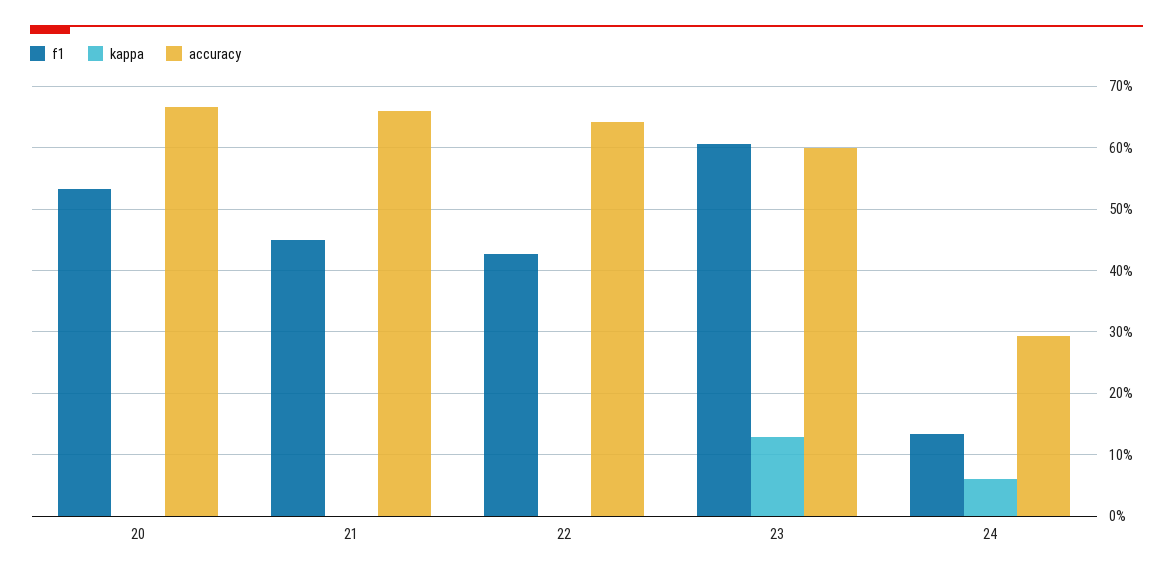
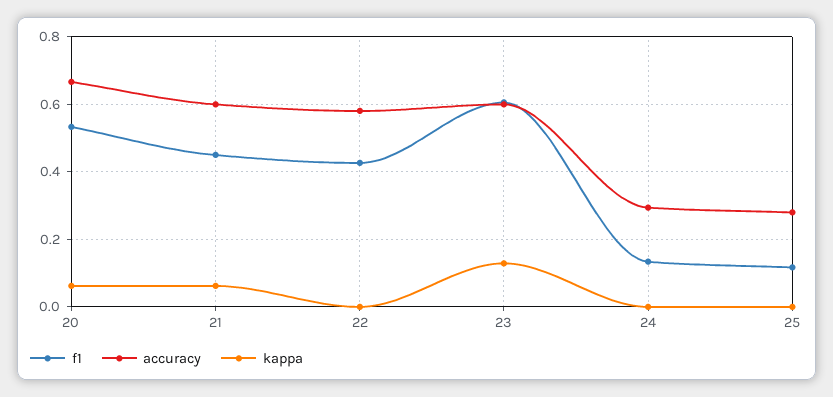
  {
    "f1": {
      "20": 0.53,
      "21": 0.45,
      "22": 0.43,
      "23": 0.61,
-     "24": 0.13
+     "24": 0.13,
+     "25": 0.12
    },
    "kappa": {
-     "20": 0,
+     "20": 0.06,
-     "21": 0,
+     "21": 0.06,
      "22": 0,
      "23": 0.13,
-     "24": 0.06
+     "24": 0,
+     "25": 0
    },
    "accuracy": {
      "20": 0.67,
-     "21": 0.66,
+     "21": 0.6,
-     "22": 0.64,
+     "22": 0.58,
      "23": 0.6,
-     "24": 0.29
+     "24": 0.29,
+     "25": 0.28
    }
  }

